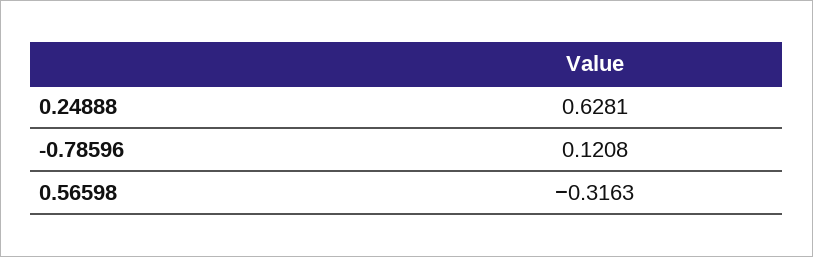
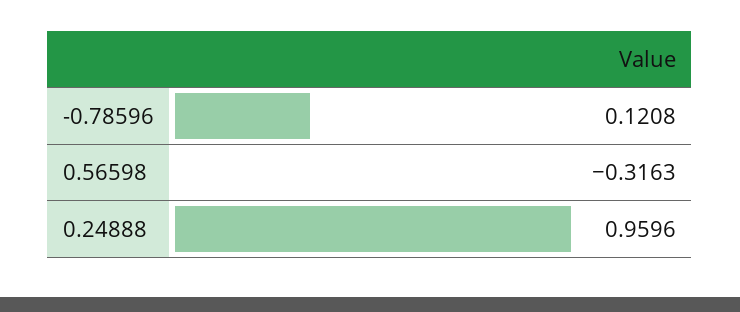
  {
-   "0.24888": 0.6281,
+   "0.24888": 0.9596,
    "-0.78596": 0.1208,
    "0.56598": -0.3163
  }

